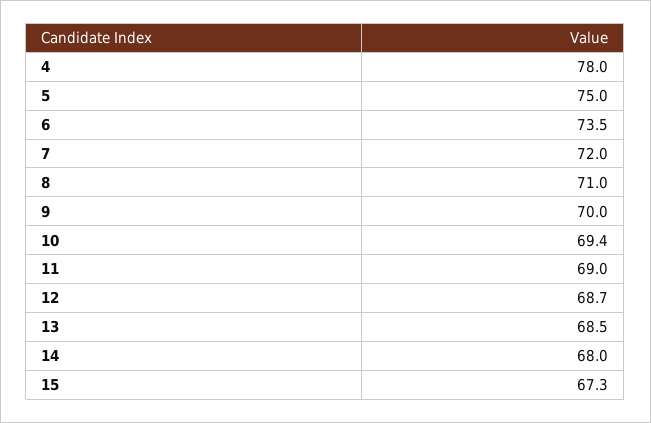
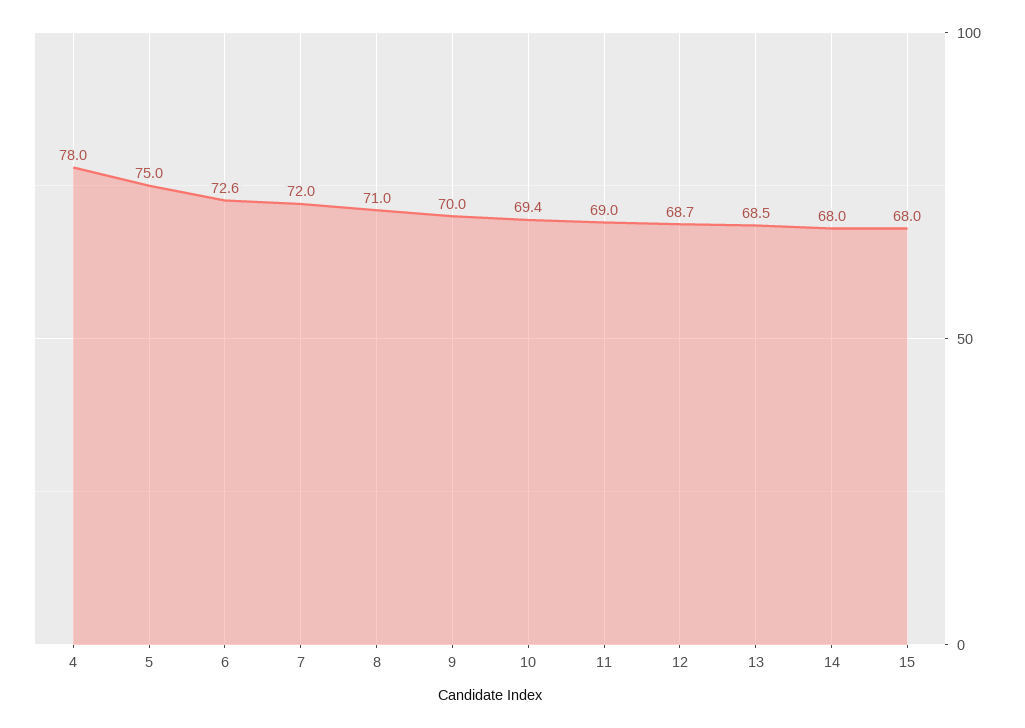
  {
    "4": 78,
    "5": 75,
-   "6": 73.5,
+   "6": 72.6,
    "7": 72,
    "8": 71,
    "9": 70,
    "10": 69.4,
    "11": 69,
    "12": 68.7,
    "13": 68.5,
    "14": 68,
-   "15": 67.3
+   "15": 68
  }

